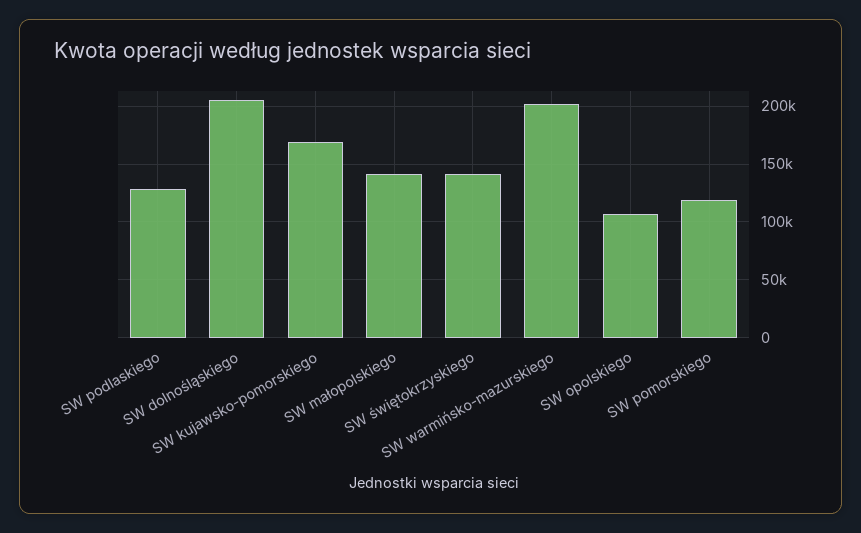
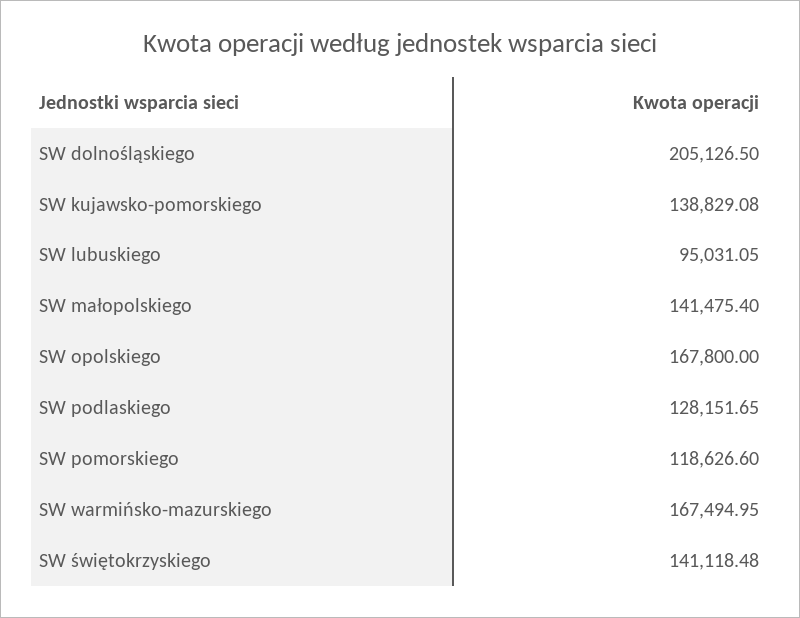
  {
    "SW podlaskiego": 128151.65,
    "SW dolnośląskiego": 205126.5,
-   "SW kujawsko-pomorskiego": 170000,
+   "SW kujawsko-pomorskiego": 138829.08,
    "SW małopolskiego": 141475.4,
    "SW świętokrzyskiego": 141118.48,
-   "SW warmińsko-mazurskiego": 200000,
+   "SW warmińsko-mazurskiego": 167494.95,
-   "SW opolskiego": 110000,
+   "SW opolskiego": 167800,
-   "SW pomorskiego": 118626.6
+   "SW pomorskiego": 118626.6,
+   "SW lubuskiego": 95031.05
  }

